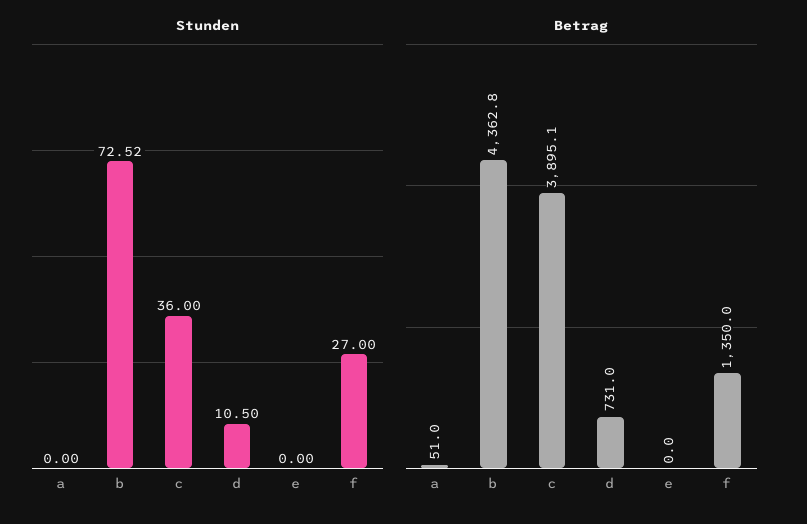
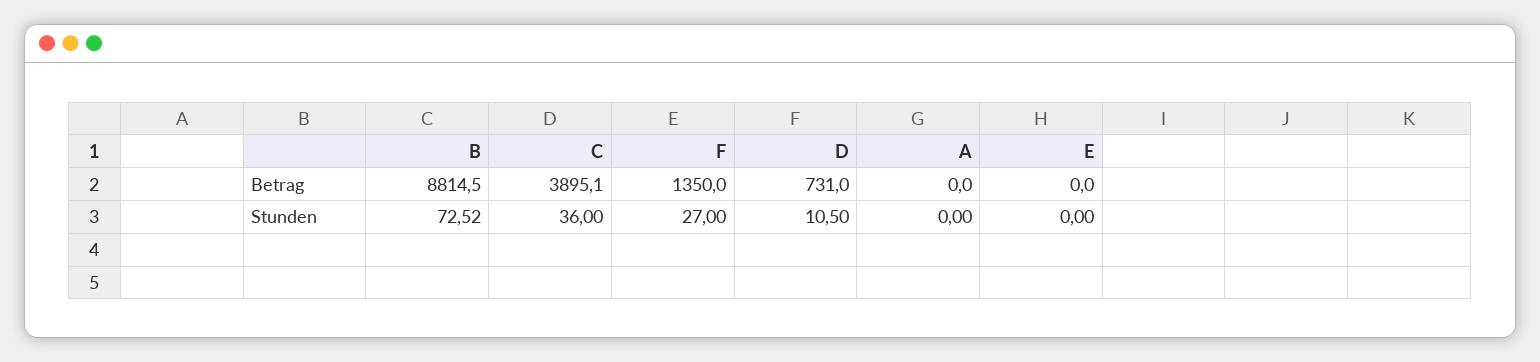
  {
    "Stunden": {
      "a": 0,
      "b": 72.52,
      "c": 36,
      "d": 10.5,
      "e": 0,
      "f": 27
    },
    "Betrag": {
-     "a": 51,
+     "a": 0,
-     "b": 4362.8,
+     "b": 8814.5,
      "c": 3895.1,
      "d": 731,
      "e": 0,
      "f": 1350
    }
  }

